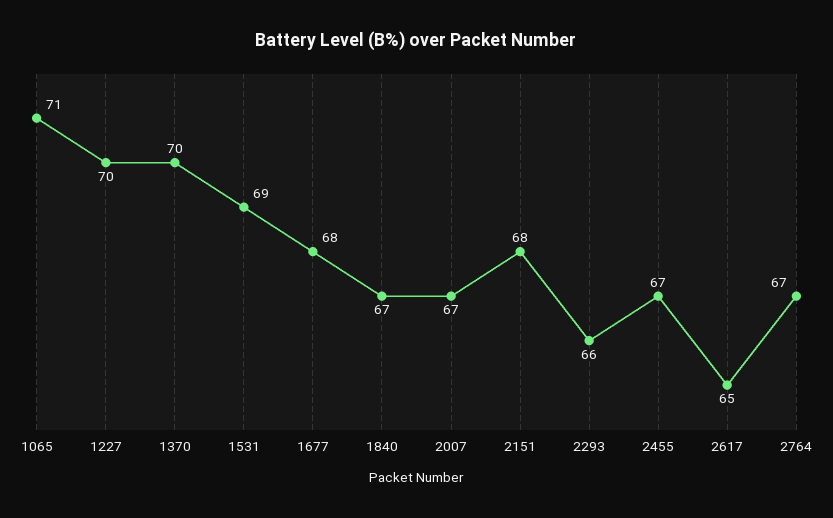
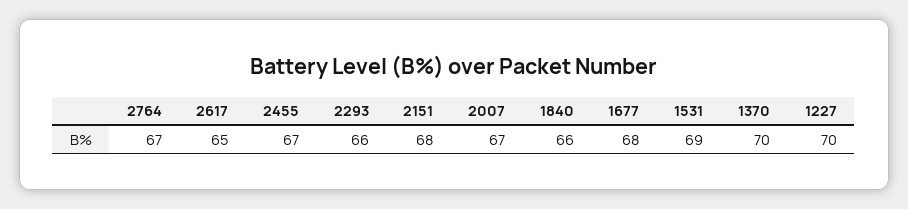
  {
-   "1065": 71,
    "1227": 70,
    "1370": 70,
    "1531": 69,
    "1677": 68,
-   "1840": 67,
+   "1840": 66,
    "2007": 67,
    "2151": 68,
    "2293": 66,
    "2455": 67,
    "2617": 65,
    "2764": 67
  }

